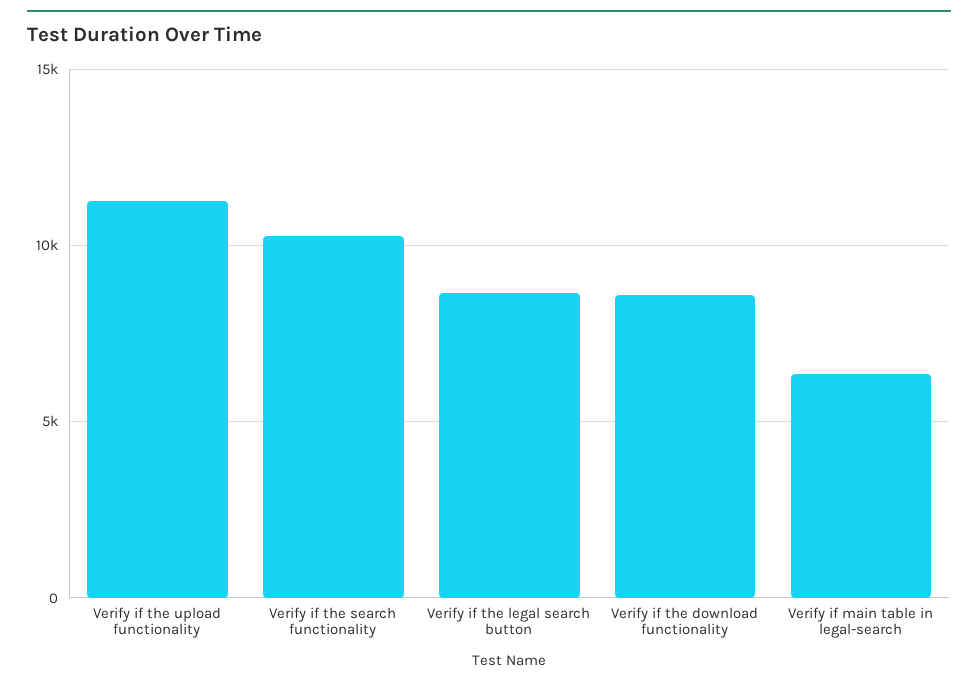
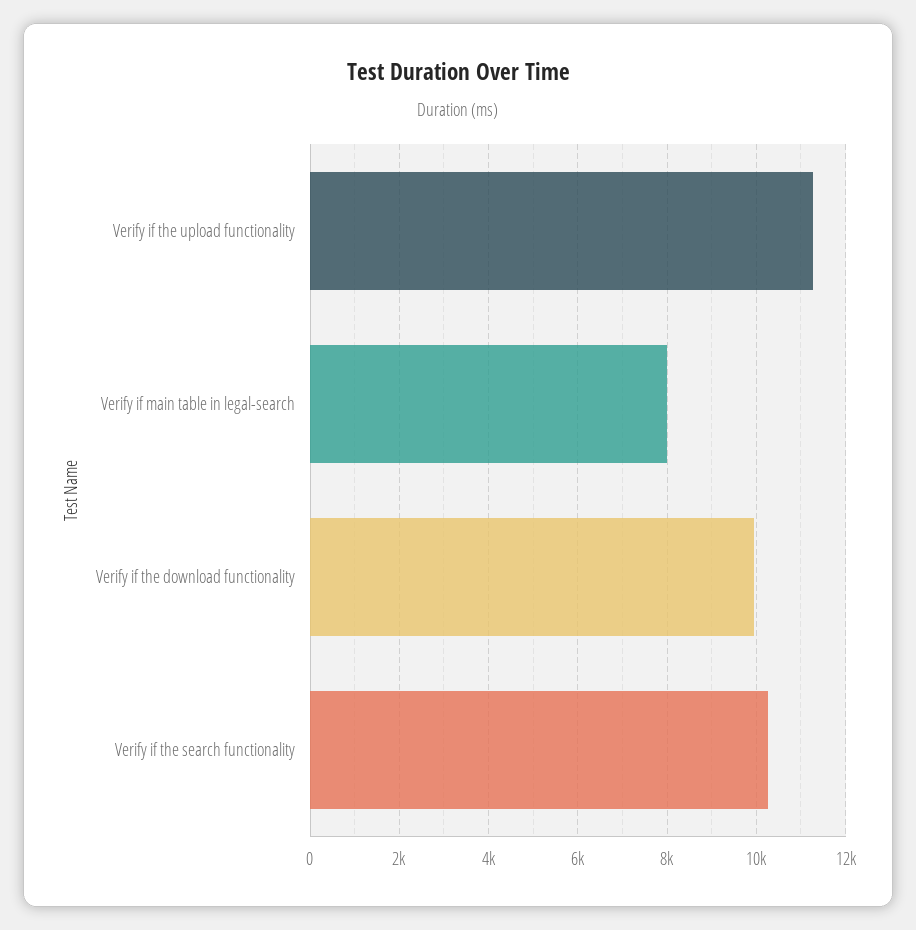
  {
    "Verify if the upload functionality": 11200,
    "Verify if the search functionality": 10200,
-   "Verify if the legal search button": 8500,
-   "Verify if the download functionality": 8500,
+   "Verify if the download functionality": 10000,
-   "Verify if main table in legal-search": 6500
+   "Verify if main table in legal-search": 8000
  }

